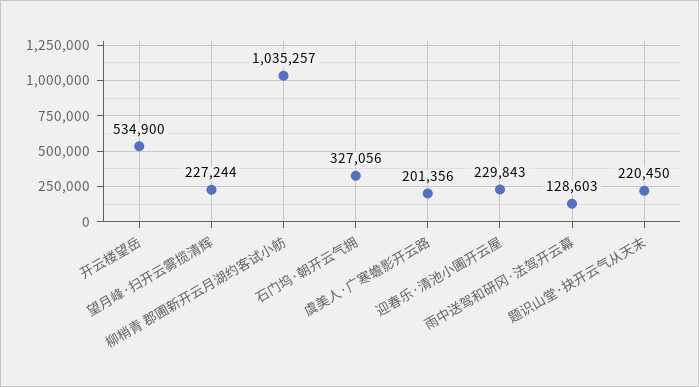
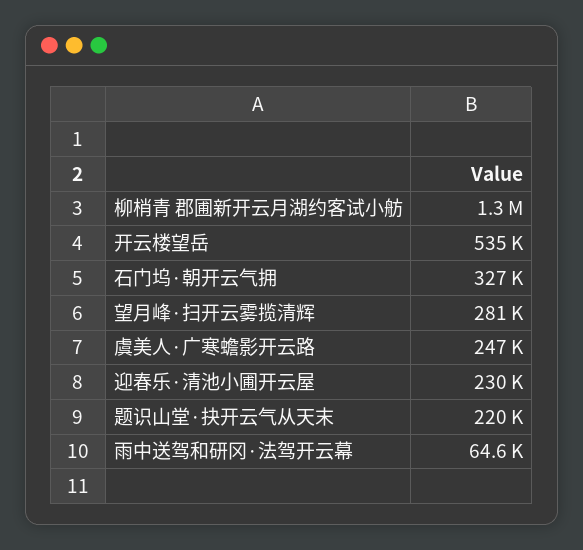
  {
    "开云楼望岳": 534900,
-   "望月峰·扫开云雾揽清辉": 227244,
+   "望月峰·扫开云雾揽清辉": 281000,
-   "柳梢青 郡圃新开云月湖约客试小舫": 1035257,
+   "柳梢青 郡圃新开云月湖约客试小舫": 1300000,
    "石门坞·朝开云气拥": 327056,
-   "虞美人·广寒蟾影开云路": 201356,
+   "虞美人·广寒蟾影开云路": 247000,
    "迎春乐·清池小圃开云屋": 229843,
-   "雨中送驾和研冈·法驾开云幕": 128603,
+   "雨中送驾和研冈·法驾开云幕": 64600,
    "题识山堂·抉开云气从天末": 220450
  }

